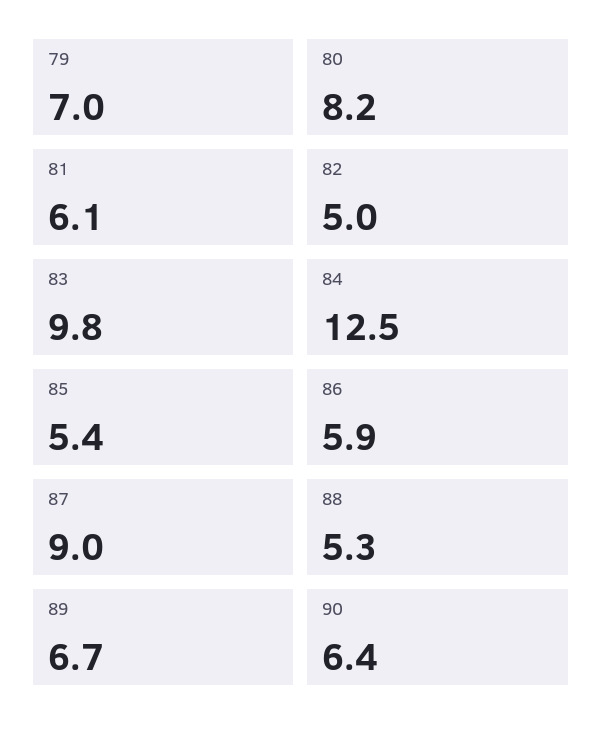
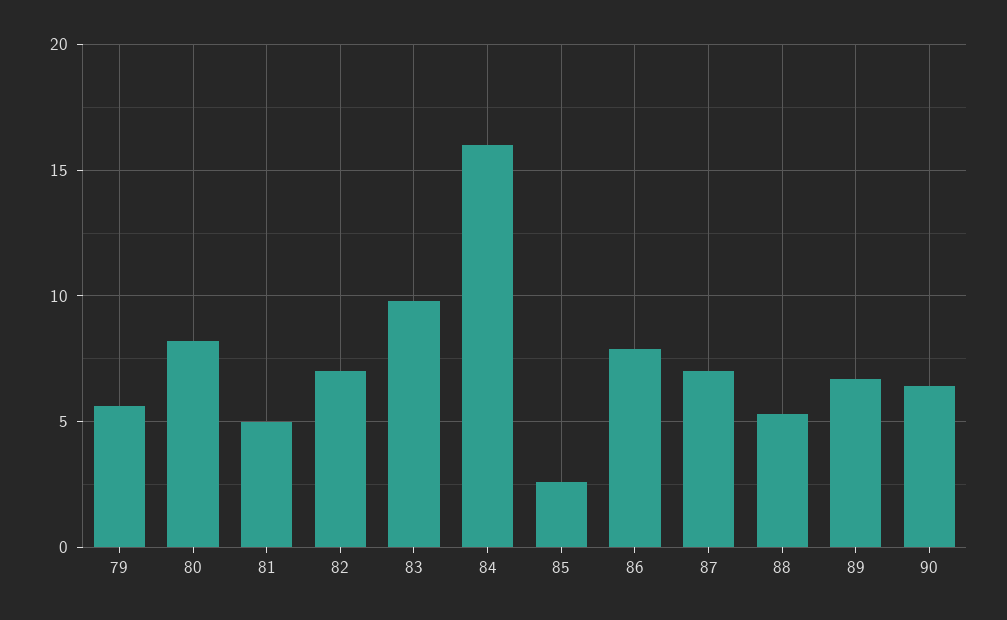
  {
-   "79": 7,
+   "79": 5.5,
    "80": 8.2,
-   "81": 6.1,
+   "81": 5,
-   "82": 5,
+   "82": 7,
    "83": 9.8,
-   "84": 12.5,
+   "84": 16,
-   "85": 5.4,
+   "85": 2.5,
-   "86": 5.9,
+   "86": 8,
-   "87": 9,
+   "87": 7,
    "88": 5.3,
    "89": 6.7,
    "90": 6.4
  }

